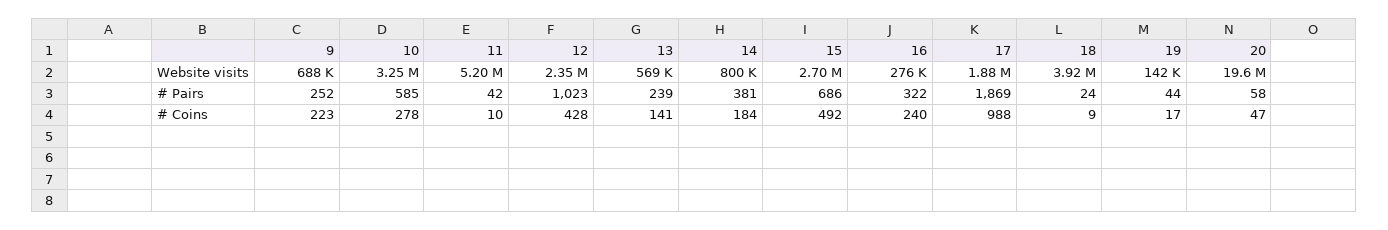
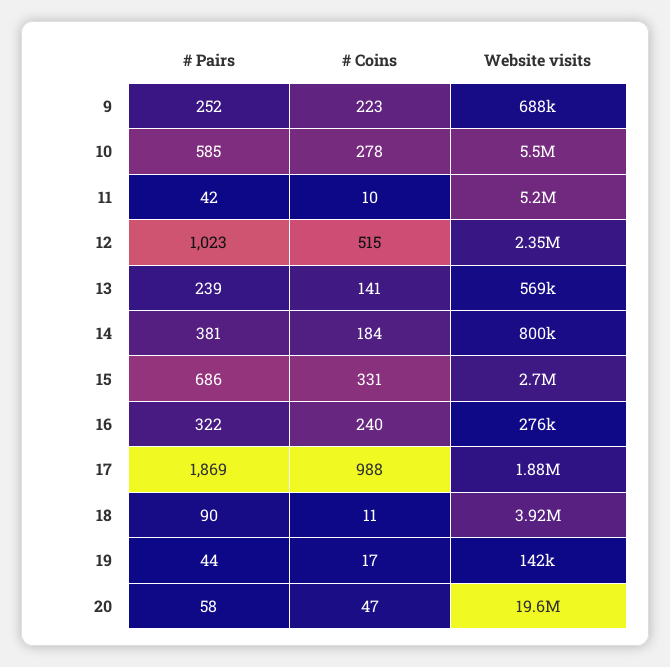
  {
    "9": {
      "Website visits": 688000,
      "# Pairs": 252,
      "# Coins": 223
    },
    "10": {
-     "Website visits": 3250000,
+     "Website visits": 5500000,
      "# Pairs": 585,
      "# Coins": 278
    },
    "11": {
      "Website visits": 5200000,
      "# Pairs": 42,
      "# Coins": 10
    },
    "12": {
      "Website visits": 2350000,
      "# Pairs": 1023,
-     "# Coins": 428
+     "# Coins": 515
    },
    "13": {
      "Website visits": 569000,
      "# Pairs": 239,
      "# Coins": 141
    },
    "14": {
      "Website visits": 800000,
      "# Pairs": 381,
      "# Coins": 184
    },
    "15": {
      "Website visits": 2700000,
      "# Pairs": 686,
-     "# Coins": 492
+     "# Coins": 331
    },
    "16": {
      "Website visits": 276000,
      "# Pairs": 322,
      "# Coins": 240
    },
    "17": {
      "Website visits": 1880000,
      "# Pairs": 1869,
      "# Coins": 988
    },
    "18": {
      "Website visits": 3920000,
-     "# Pairs": 24,
+     "# Pairs": 90,
-     "# Coins": 9
+     "# Coins": 11
    },
    "19": {
      "Website visits": 142000,
      "# Pairs": 44,
      "# Coins": 17
    },
    "20": {
      "Website visits": 19600000,
      "# Pairs": 58,
      "# Coins": 47
    }
  }

